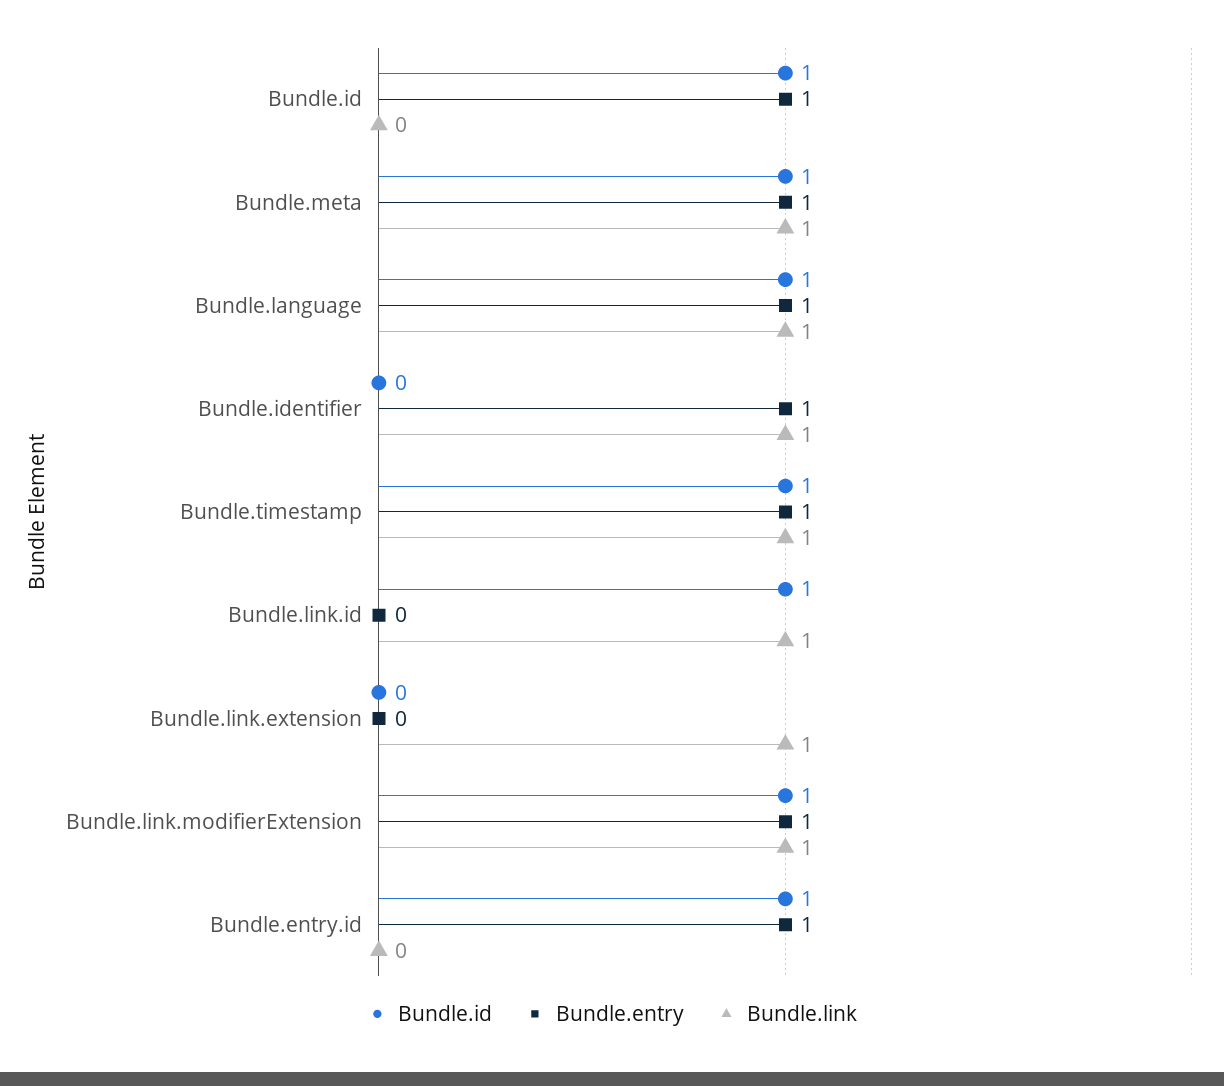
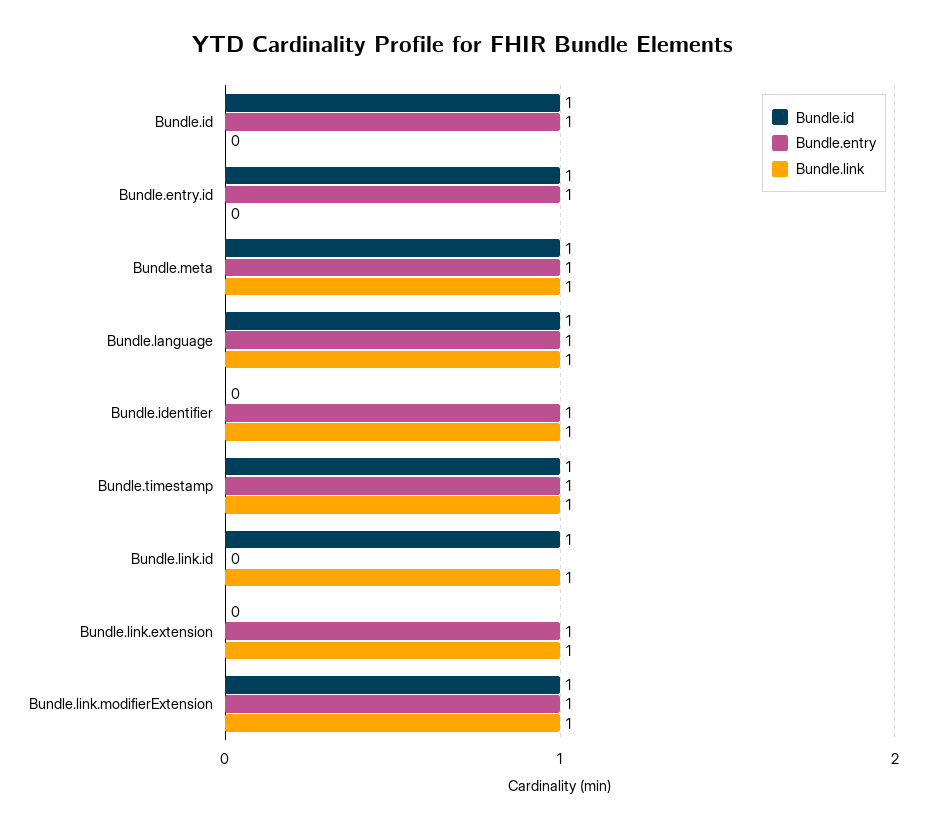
  {
    "Bundle.id": {
      "Bundle.id": 1,
      "Bundle.meta": 1,
      "Bundle.language": 1,
      "Bundle.identifier": 0,
      "Bundle.timestamp": 1,
      "Bundle.link.id": 1,
      "Bundle.link.extension": 0,
      "Bundle.link.modifierExtension": 1,
      "Bundle.entry.id": 1
    },
    "Bundle.entry": {
      "Bundle.id": 1,
      "Bundle.meta": 1,
      "Bundle.language": 1,
      "Bundle.identifier": 1,
      "Bundle.timestamp": 1,
      "Bundle.link.id": 0,
-     "Bundle.link.extension": 0,
+     "Bundle.link.extension": 1,
      "Bundle.link.modifierExtension": 1,
      "Bundle.entry.id": 1
    },
    "Bundle.link": {
      "Bundle.id": 0,
      "Bundle.meta": 1,
      "Bundle.language": 1,
      "Bundle.identifier": 1,
      "Bundle.timestamp": 1,
      "Bundle.link.id": 1,
      "Bundle.link.extension": 1,
      "Bundle.link.modifierExtension": 1,
      "Bundle.entry.id": 0
    }
  }

